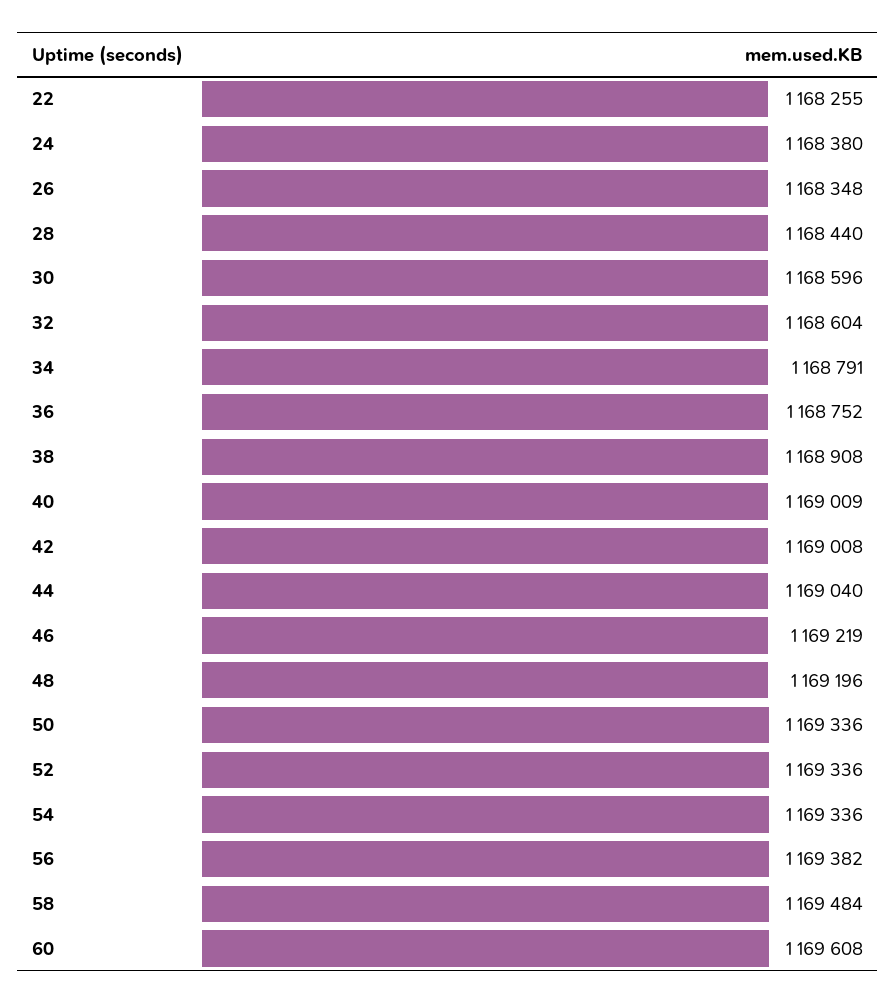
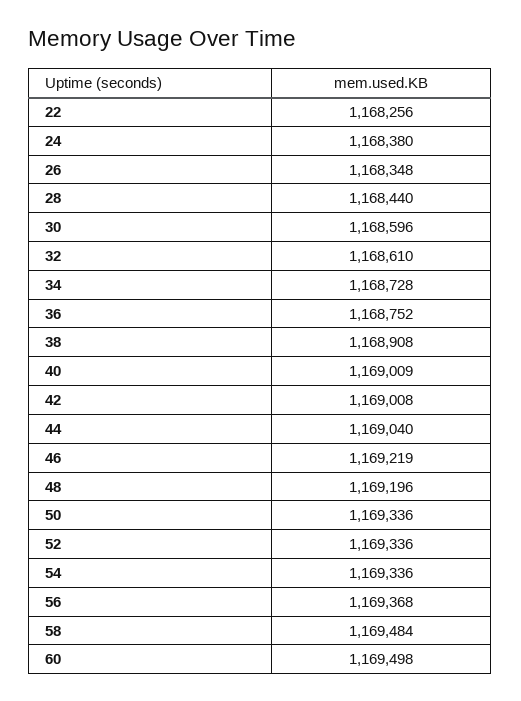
  {
-   "22": 1168255,
+   "22": 1168256,
    "24": 1168380,
    "26": 1168348,
    "28": 1168440,
    "30": 1168596,
-   "32": 1168604,
+   "32": 1168610,
-   "34": 1168791,
+   "34": 1168728,
    "36": 1168752,
    "38": 1168908,
    "40": 1169009,
    "42": 1169008,
    "44": 1169040,
    "46": 1169219,
    "48": 1169196,
    "50": 1169336,
    "52": 1169336,
    "54": 1169336,
-   "56": 1169382,
+   "56": 1169368,
    "58": 1169484,
-   "60": 1169608
+   "60": 1169498
  }

